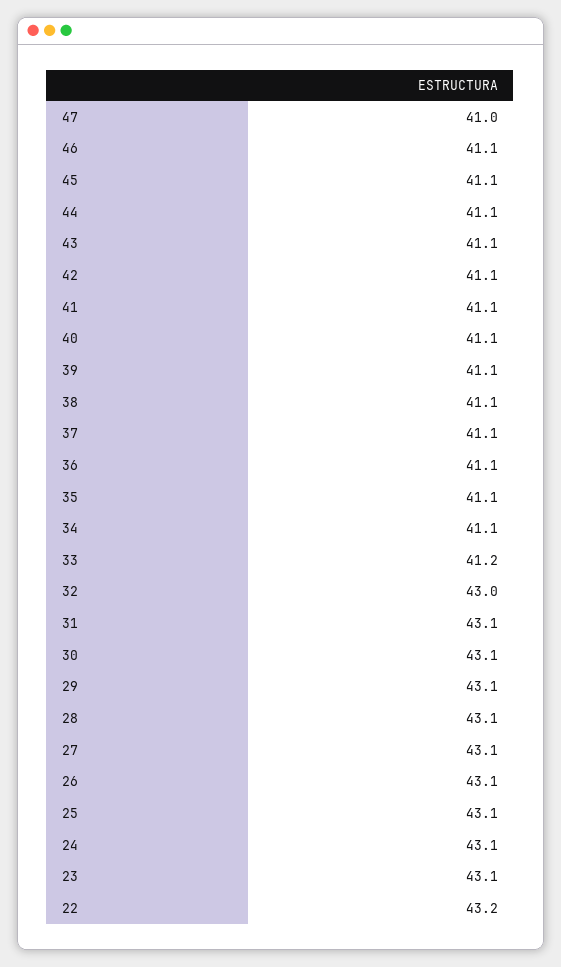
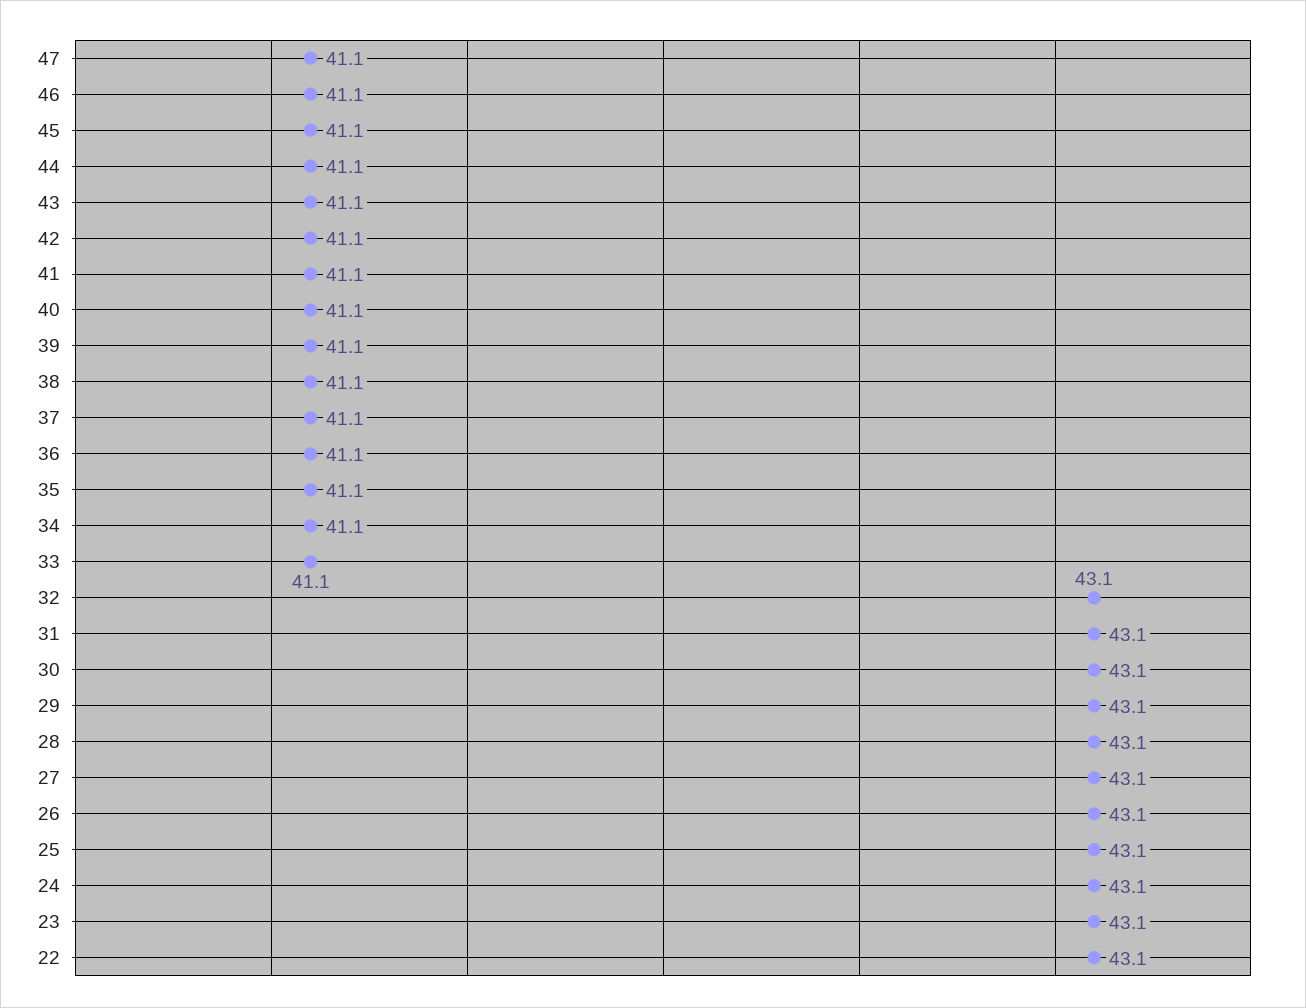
  {
-   "47": 41,
+   "47": 41.1,
    "46": 41.1,
    "45": 41.1,
    "44": 41.1,
    "43": 41.1,
    "42": 41.1,
    "41": 41.1,
    "40": 41.1,
    "39": 41.1,
    "38": 41.1,
    "37": 41.1,
    "36": 41.1,
    "35": 41.1,
    "34": 41.1,
-   "33": 41.2,
+   "33": 41.1,
-   "32": 43,
+   "32": 43.1,
    "31": 43.1,
    "30": 43.1,
    "29": 43.1,
    "28": 43.1,
    "27": 43.1,
    "26": 43.1,
    "25": 43.1,
    "24": 43.1,
    "23": 43.1,
-   "22": 43.2
+   "22": 43.1
  }

